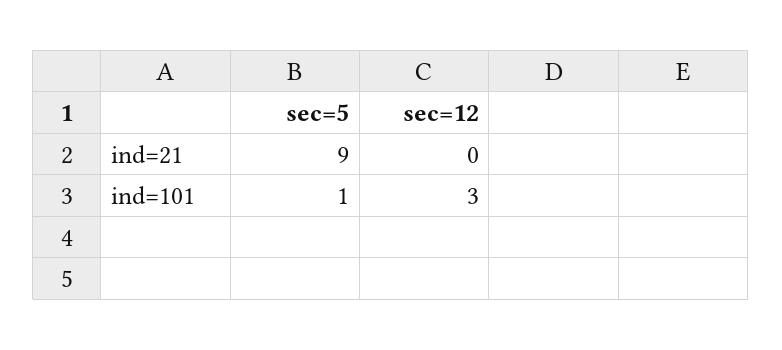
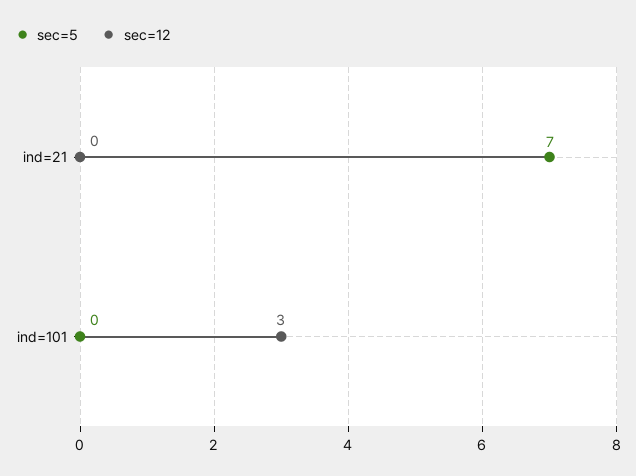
  {
    "sec=5": {
-     "ind=21": 9,
+     "ind=21": 7,
-     "ind=101": 1
+     "ind=101": 0
    },
    "sec=12": {
      "ind=21": 0,
      "ind=101": 3
    }
  }

